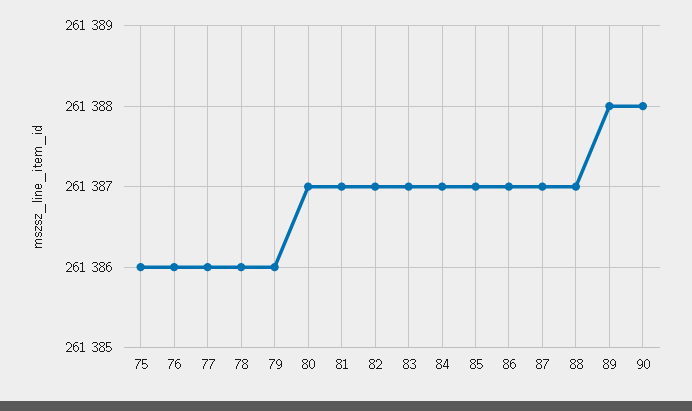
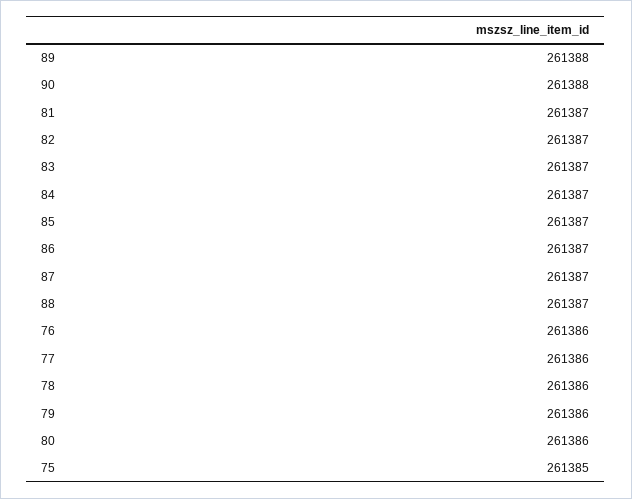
  {
-   "75": 261386,
+   "75": 261385,
    "76": 261386,
    "77": 261386,
    "78": 261386,
    "79": 261386,
-   "80": 261387,
+   "80": 261386,
    "81": 261387,
    "82": 261387,
    "83": 261387,
    "84": 261387,
    "85": 261387,
    "86": 261387,
    "87": 261387,
    "88": 261387,
    "89": 261388,
    "90": 261388
  }

